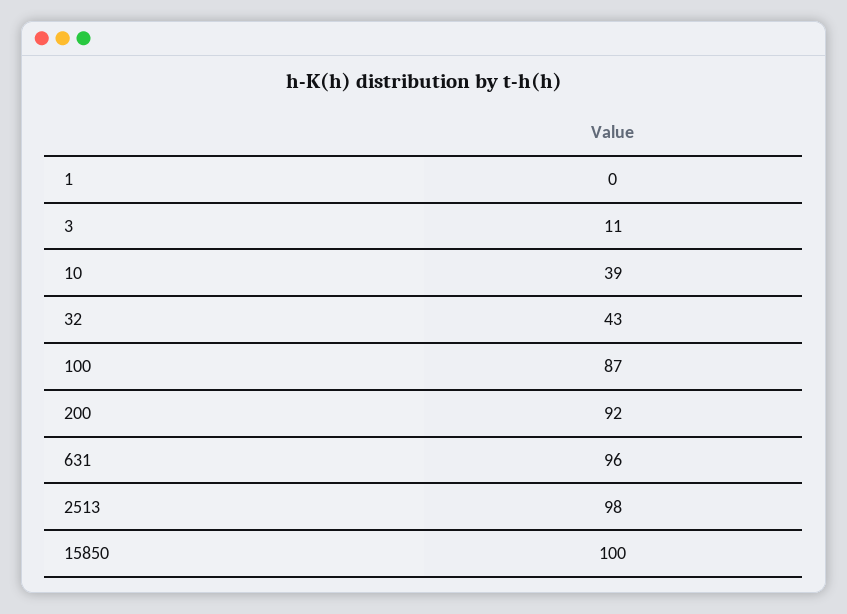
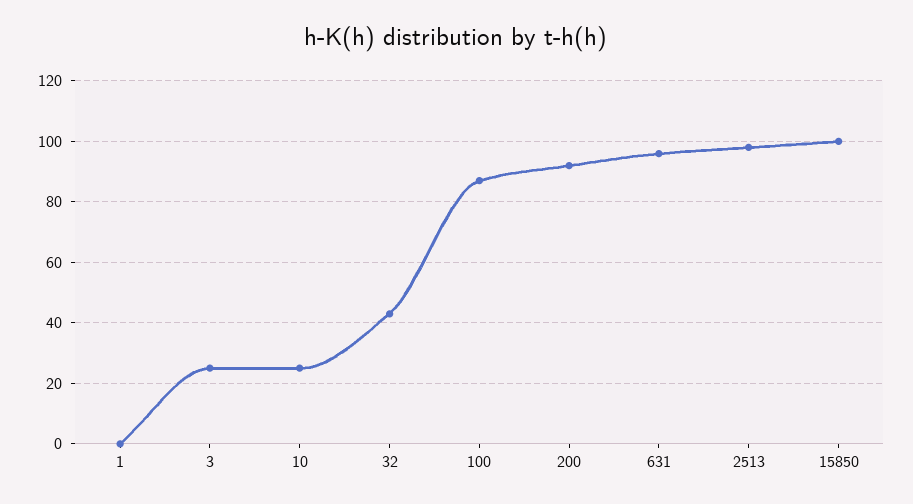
  {
    "1": 0,
-   "3": 11,
+   "3": 25,
-   "10": 39,
+   "10": 25,
    "32": 43,
    "100": 87,
    "200": 92,
    "631": 96,
    "2513": 98,
    "15850": 100
  }

